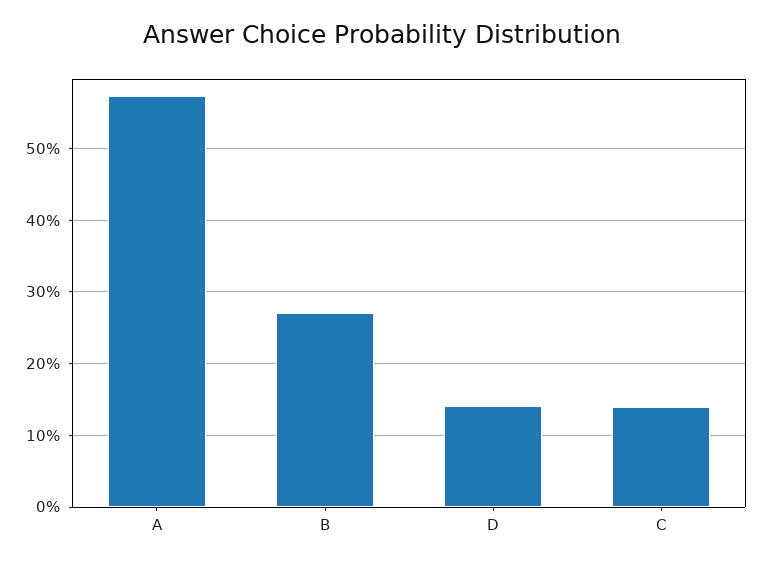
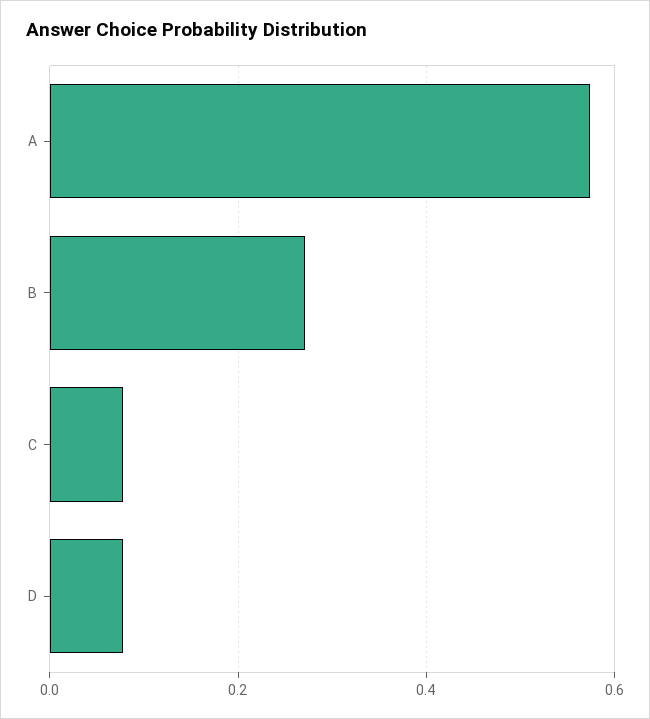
  {
    "A": 0.57,
    "B": 0.27,
-   "D": 0.14,
+   "D": 0.08,
-   "C": 0.14
+   "C": 0.08
  }

